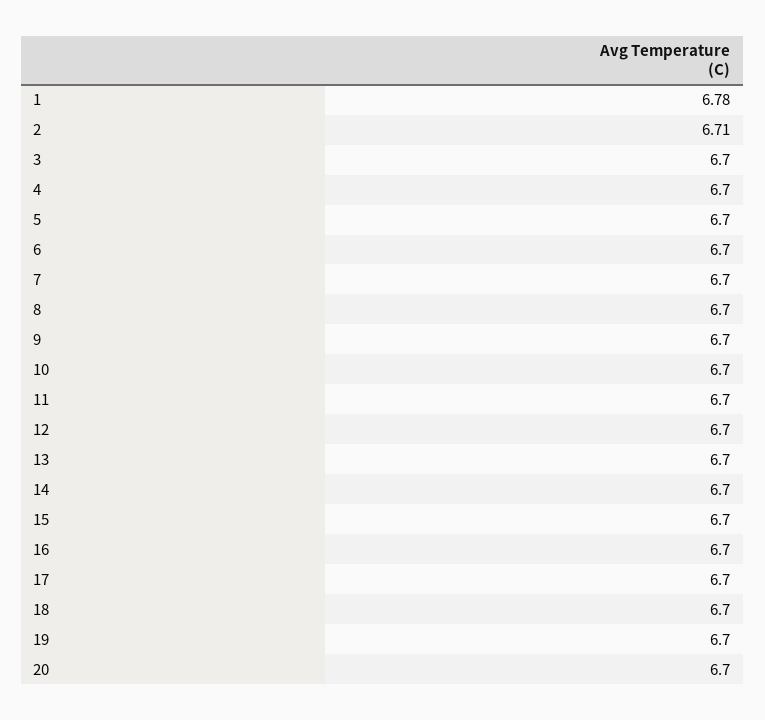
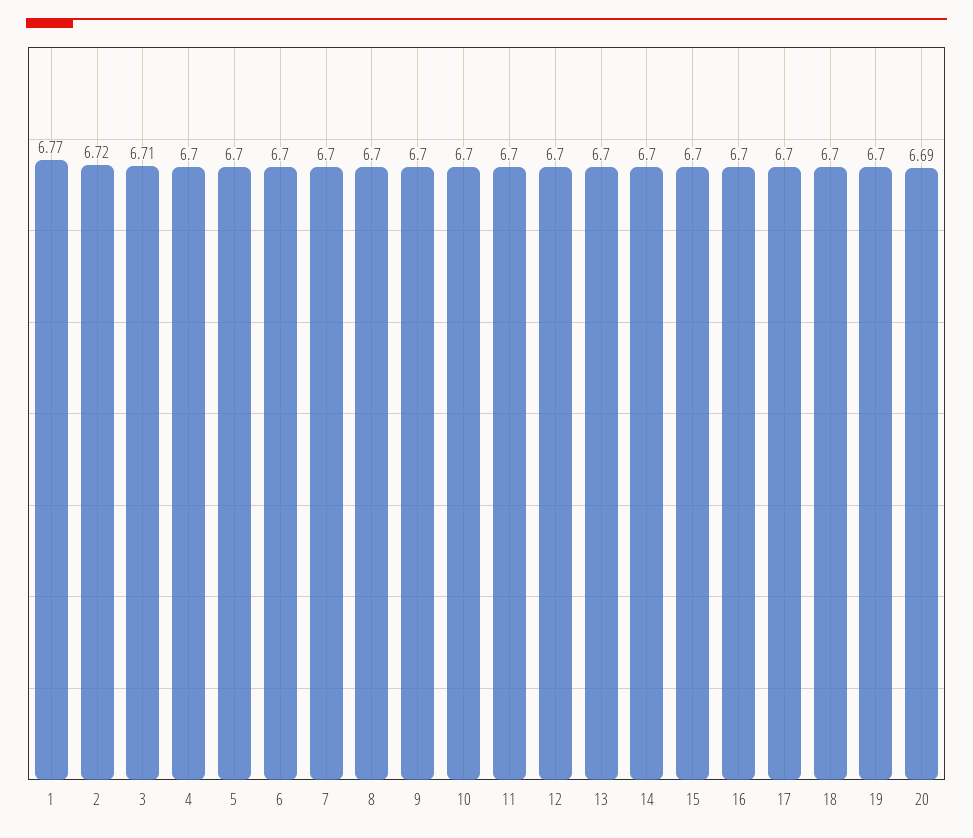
  {
-   "1": 6.78,
+   "1": 6.77,
-   "2": 6.71,
+   "2": 6.72,
-   "3": 6.7,
+   "3": 6.71,
    "4": 6.7,
    "5": 6.7,
    "6": 6.7,
    "7": 6.7,
    "8": 6.7,
    "9": 6.7,
    "10": 6.7,
    "11": 6.7,
    "12": 6.7,
    "13": 6.7,
    "14": 6.7,
    "15": 6.7,
    "16": 6.7,
    "17": 6.7,
    "18": 6.7,
    "19": 6.7,
-   "20": 6.7
+   "20": 6.69
  }

